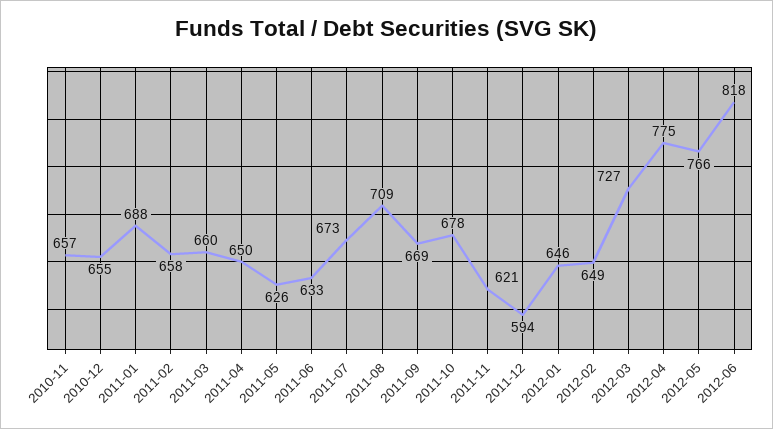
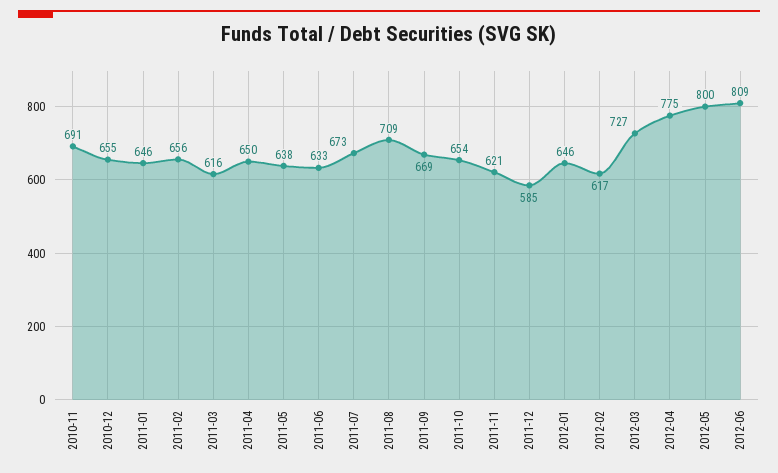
  {
-   "2010-11": 657,
+   "2010-11": 691,
    "2010-12": 655,
-   "2011-01": 688,
+   "2011-01": 646,
-   "2011-02": 658,
+   "2011-02": 656,
-   "2011-03": 660,
+   "2011-03": 616,
    "2011-04": 650,
-   "2011-05": 626,
+   "2011-05": 638,
    "2011-06": 633,
    "2011-07": 673,
    "2011-08": 709,
    "2011-09": 669,
-   "2011-10": 678,
+   "2011-10": 654,
    "2011-11": 621,
-   "2011-12": 594,
+   "2011-12": 585,
    "2012-01": 646,
-   "2012-02": 649,
+   "2012-02": 617,
    "2012-03": 727,
    "2012-04": 775,
-   "2012-05": 766,
+   "2012-05": 800,
-   "2012-06": 818
+   "2012-06": 809
  }

